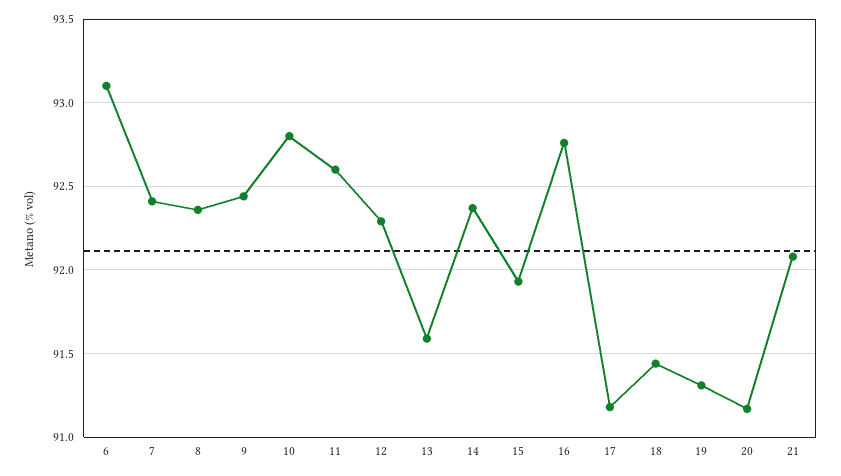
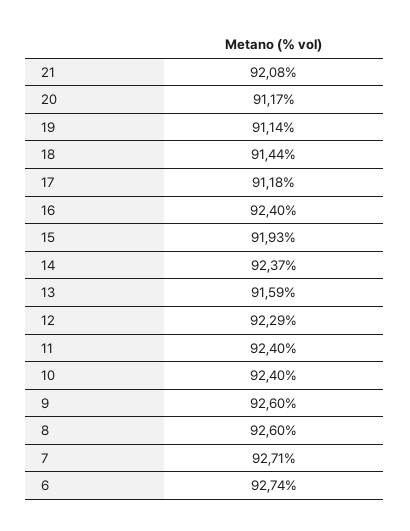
  {
-   "6": 93.1,
+   "6": 92.74,
-   "7": 92.4,
+   "7": 92.71,
-   "8": 92.35,
+   "8": 92.6,
-   "9": 92.45,
+   "9": 92.6,
-   "10": 92.8,
+   "10": 92.4,
-   "11": 92.6,
+   "11": 92.4,
    "12": 92.29,
    "13": 91.59,
    "14": 92.37,
    "15": 91.93,
-   "16": 92.75,
+   "16": 92.4,
    "17": 91.18,
    "18": 91.44,
-   "19": 91.3,
+   "19": 91.14,
    "20": 91.17,
    "21": 92.08
  }

